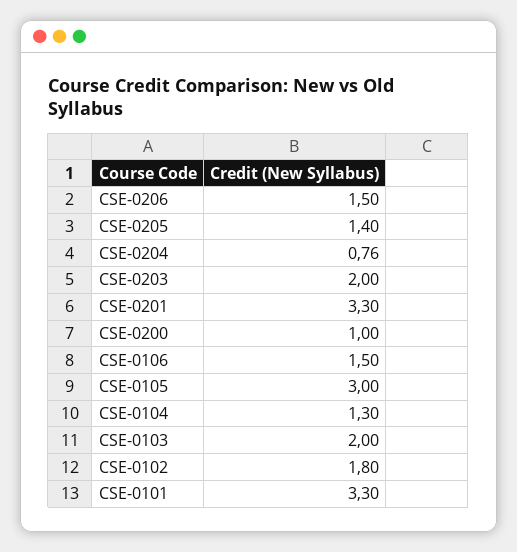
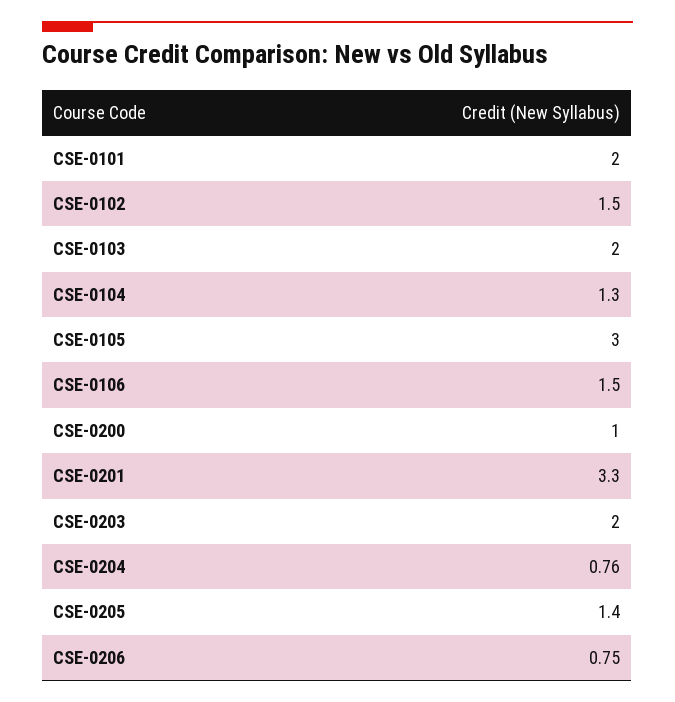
  {
-   "CSE-0206": 1.5,
+   "CSE-0206": 0.75,
    "CSE-0205": 1.4,
    "CSE-0204": 0.76,
    "CSE-0203": 2,
    "CSE-0201": 3.3,
    "CSE-0200": 1,
    "CSE-0106": 1.5,
    "CSE-0105": 3,
    "CSE-0104": 1.3,
    "CSE-0103": 2,
-   "CSE-0102": 1.8,
+   "CSE-0102": 1.5,
-   "CSE-0101": 3.3
+   "CSE-0101": 2
  }

